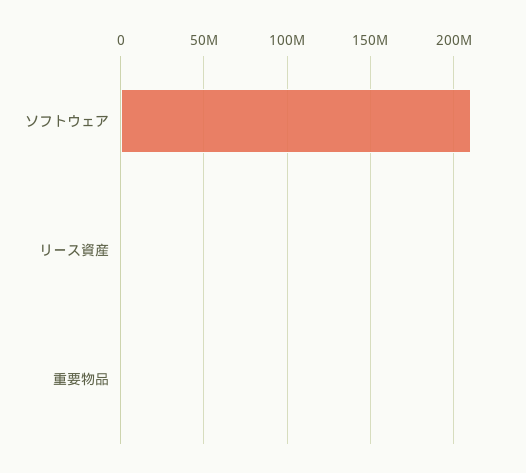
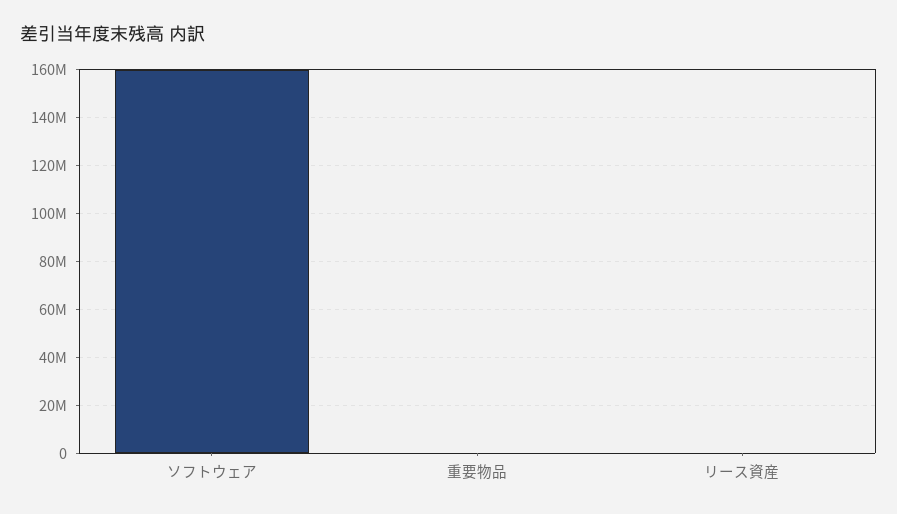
  {
-   "ソフトウェア": 210000000,
+   "ソフトウェア": 160000000,
    "リース資産": 0,
    "重要物品": 0
  }

